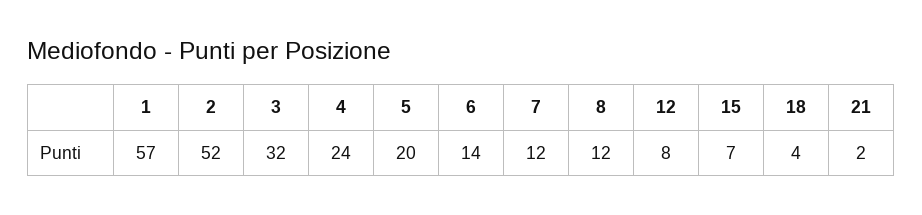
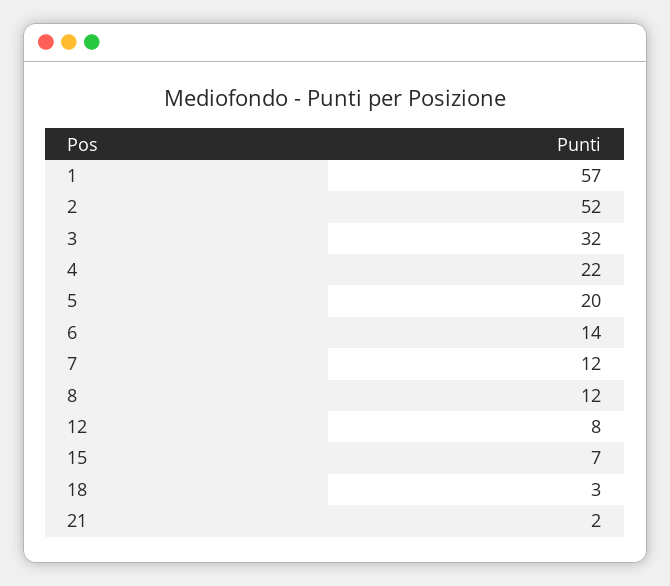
  {
    "1": 57,
    "2": 52,
    "3": 32,
-   "4": 24,
+   "4": 22,
    "5": 20,
    "6": 14,
    "7": 12,
    "8": 12,
    "12": 8,
    "15": 7,
-   "18": 4,
+   "18": 3,
    "21": 2
  }

